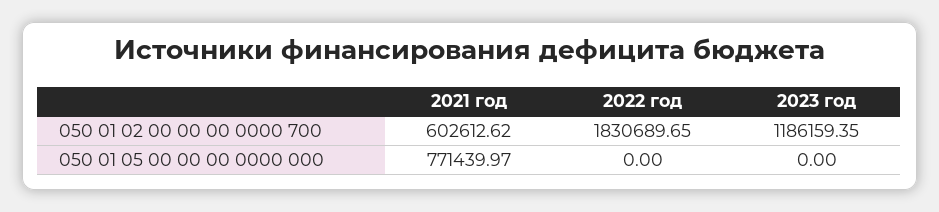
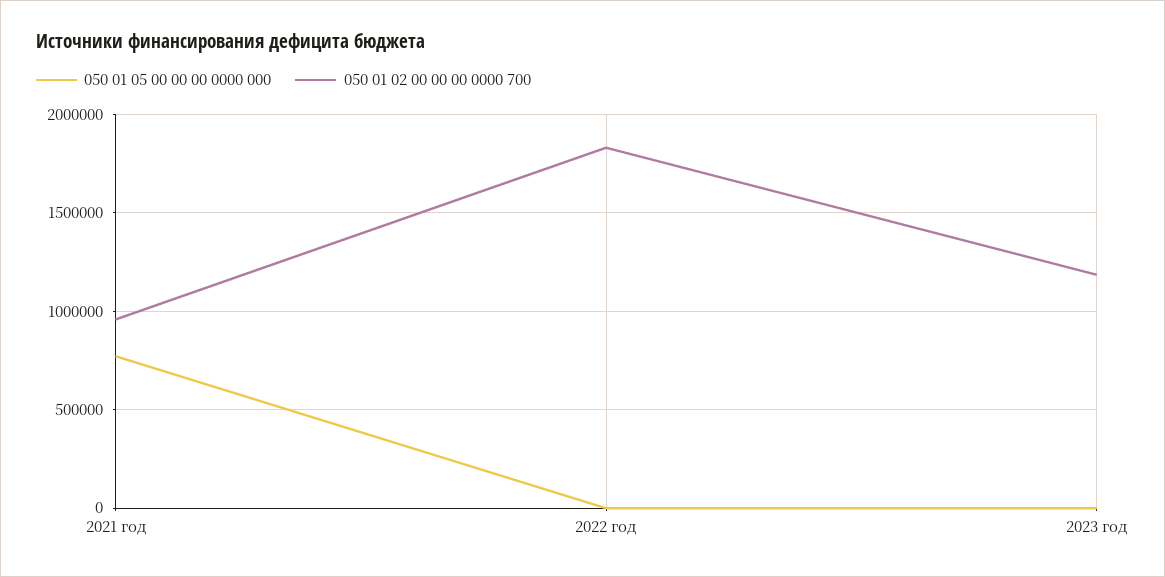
  {
    "050 01 02 00 00 00 0000 700": {
-     "2021 год": 602612.62,
+     "2021 год": 950000,
      "2022 год": 1830689.65,
      "2023 год": 1186159.35
    },
    "050 01 05 00 00 00 0000 000": {
      "2021 год": 771439.97,
      "2022 год": 0,
      "2023 год": 0
    }
  }

